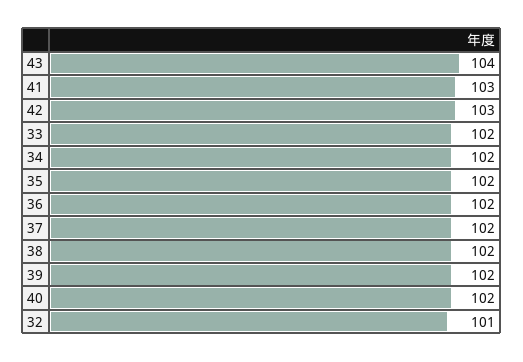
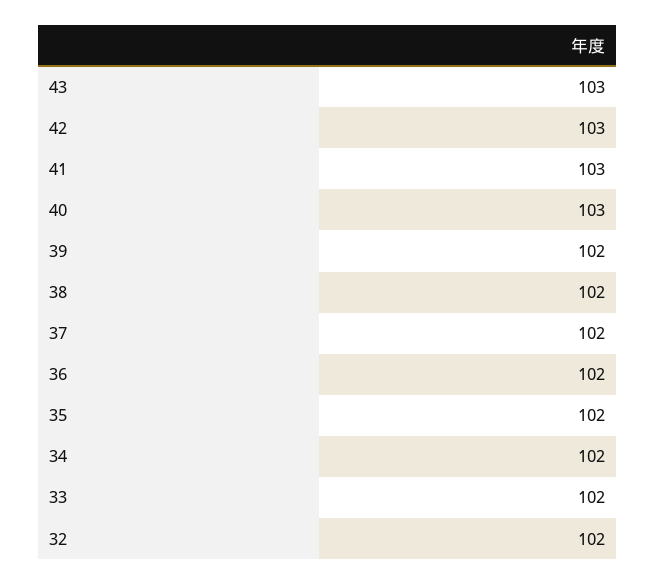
  {
-   "43": 104,
+   "43": 103,
    "41": 103,
    "42": 103,
    "33": 102,
    "34": 102,
    "35": 102,
    "36": 102,
    "37": 102,
    "38": 102,
    "39": 102,
-   "40": 102,
+   "40": 103,
-   "32": 101
+   "32": 102
  }

